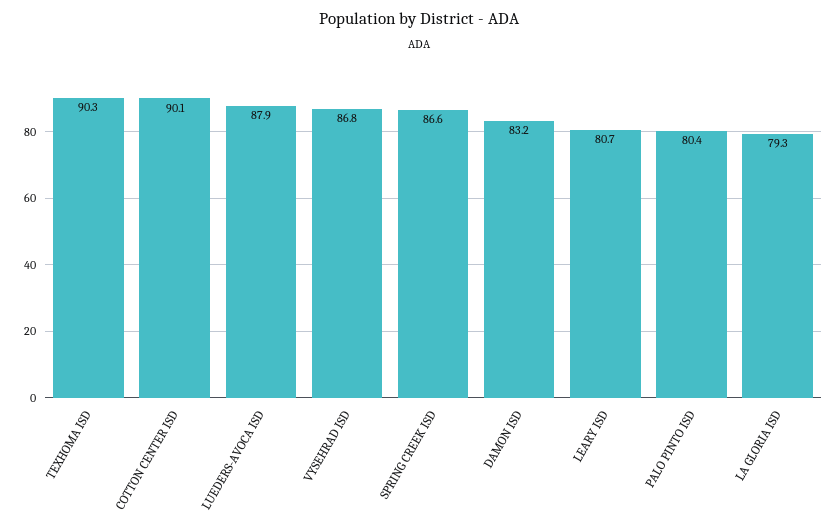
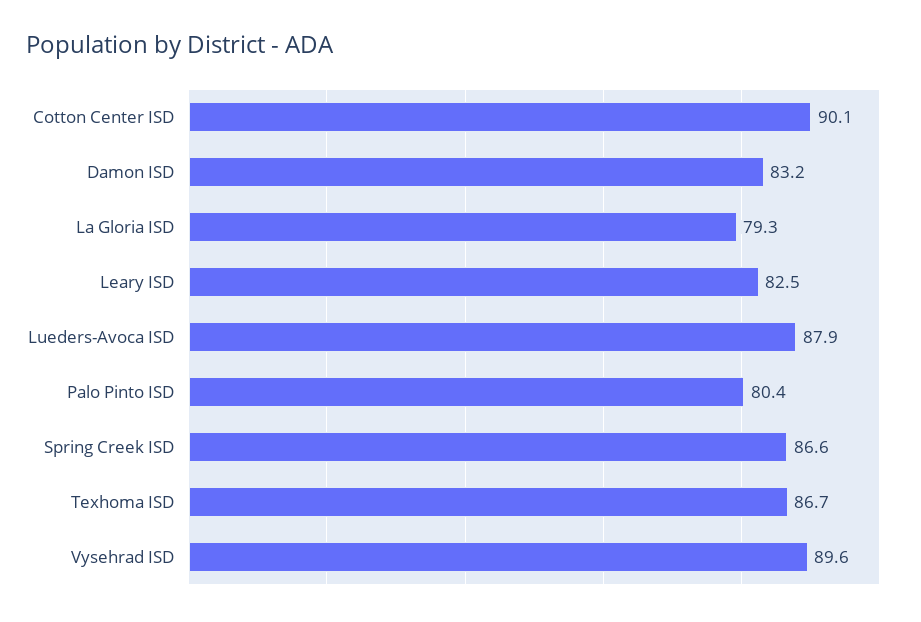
  {
-   "TEXHOMA ISD": 90.3,
+   "TEXHOMA ISD": 86.7,
    "COTTON CENTER ISD": 90.1,
    "LUEDERS-AVOCA ISD": 87.9,
-   "VYSEHRAD ISD": 86.8,
+   "VYSEHRAD ISD": 89.6,
    "SPRING CREEK ISD": 86.6,
    "DAMON ISD": 83.2,
-   "LEARY ISD": 80.7,
+   "LEARY ISD": 82.5,
    "PALO PINTO ISD": 80.4,
    "LA GLORIA ISD": 79.3
  }

